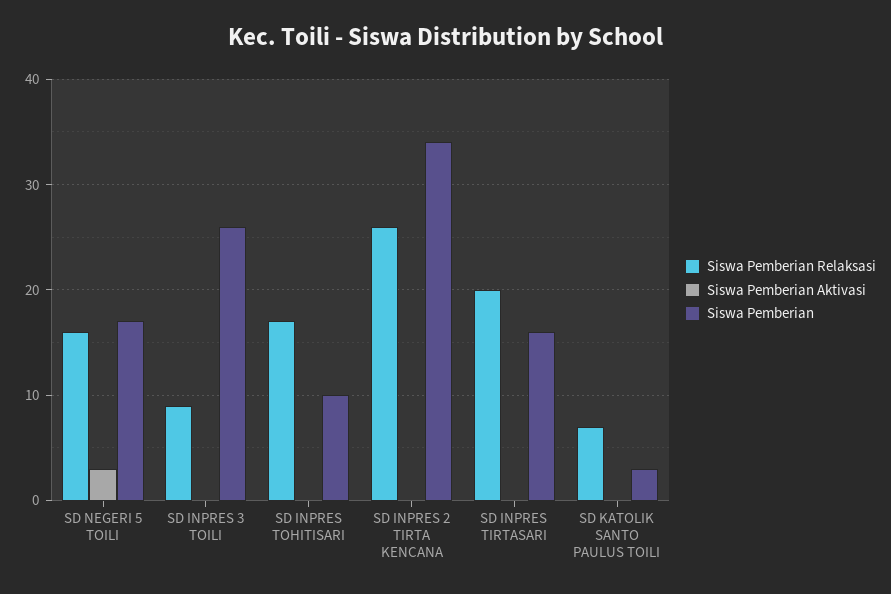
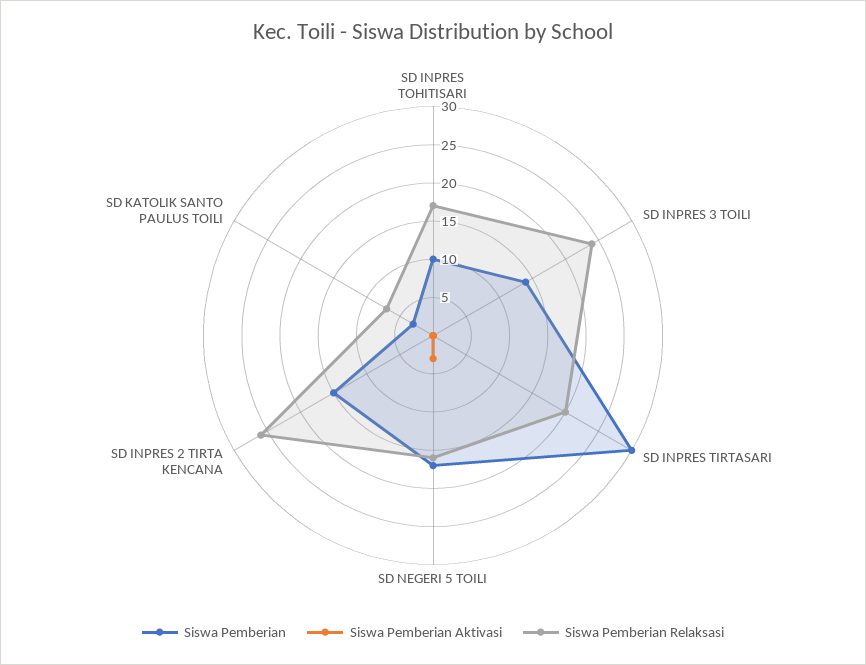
  {
    "Siswa Pemberian Relaksasi": {
      "SD NEGERI 5 TOILI": 16,
-     "SD INPRES 3 TOILI": 9,
+     "SD INPRES 3 TOILI": 25,
      "SD INPRES TOHITISARI": 17,
      "SD INPRES 2 TIRTA KENCANA": 26,
      "SD INPRES TIRTASARI": 20,
      "SD KATOLIK SANTO PAULUS TOILI": 7
    },
    "Siswa Pemberian Aktivasi": {
      "SD NEGERI 5 TOILI": 3,
      "SD INPRES 3 TOILI": 0,
      "SD INPRES TOHITISARI": 0,
      "SD INPRES 2 TIRTA KENCANA": 0,
      "SD INPRES TIRTASARI": 0,
      "SD KATOLIK SANTO PAULUS TOILI": 0
    },
    "Siswa Pemberian": {
      "SD NEGERI 5 TOILI": 17,
-     "SD INPRES 3 TOILI": 26,
+     "SD INPRES 3 TOILI": 15,
      "SD INPRES TOHITISARI": 10,
-     "SD INPRES 2 TIRTA KENCANA": 34,
+     "SD INPRES 2 TIRTA KENCANA": 15,
-     "SD INPRES TIRTASARI": 16,
+     "SD INPRES TIRTASARI": 30,
      "SD KATOLIK SANTO PAULUS TOILI": 3
    }
  }

